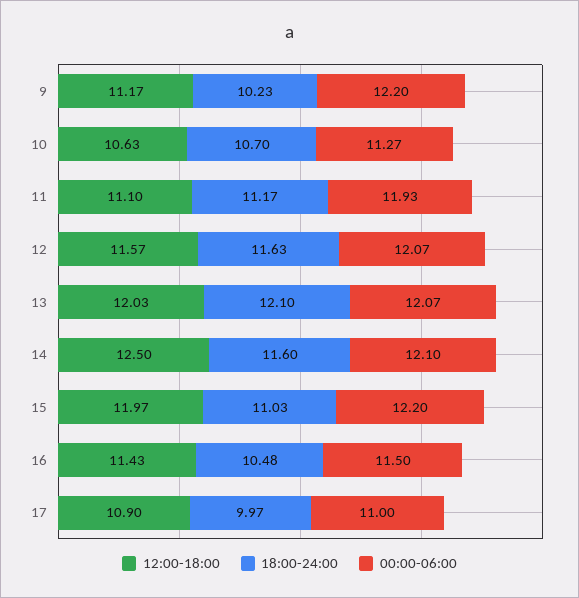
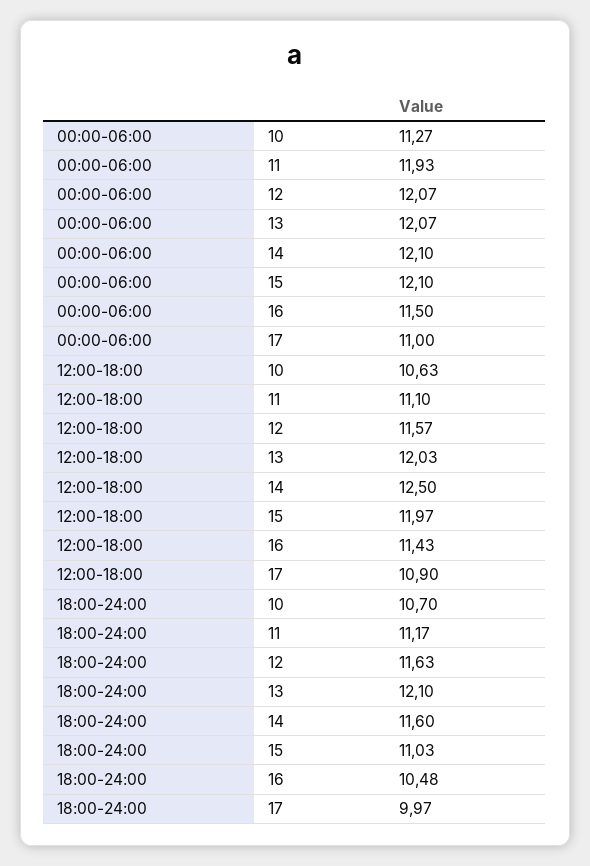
  {
    "12:00-18:00": {
-     "9": 11.17,
      "10": 10.63,
      "11": 11.1,
      "12": 11.57,
      "13": 12.03,
      "14": 12.5,
      "15": 11.97,
      "16": 11.43,
      "17": 10.9
    },
    "18:00-24:00": {
-     "9": 10.23,
      "10": 10.7,
      "11": 11.17,
      "12": 11.63,
      "13": 12.1,
      "14": 11.6,
      "15": 11.03,
      "16": 10.48,
      "17": 9.97
    },
    "00:00-06:00": {
-     "9": 12.2,
      "10": 11.27,
      "11": 11.93,
      "12": 12.07,
      "13": 12.07,
      "14": 12.1,
-     "15": 12.2,
+     "15": 12.1,
      "16": 11.5,
      "17": 11
    }
  }

